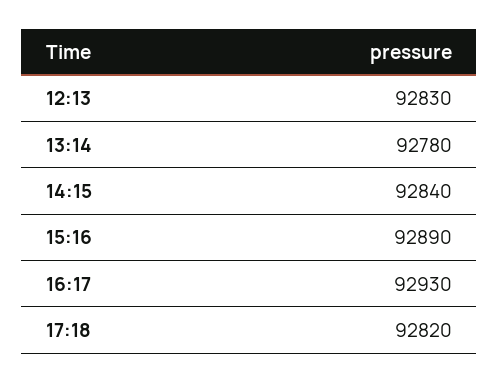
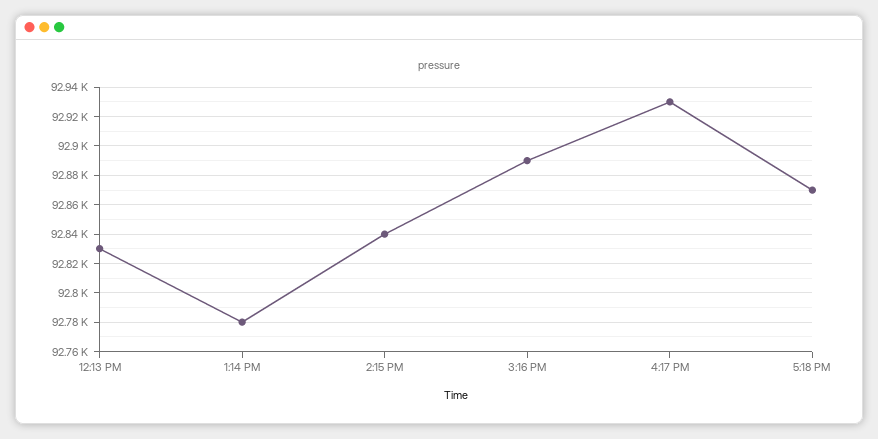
  {
    "12:13": 92830,
    "13:14": 92780,
    "14:15": 92840,
    "15:16": 92890,
    "16:17": 92930,
-   "17:18": 92820
+   "17:18": 92870
  }

